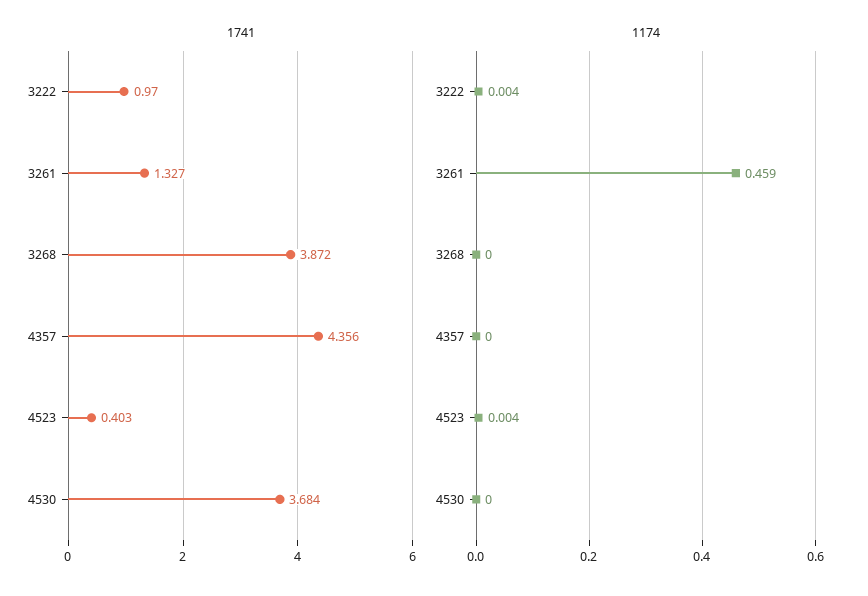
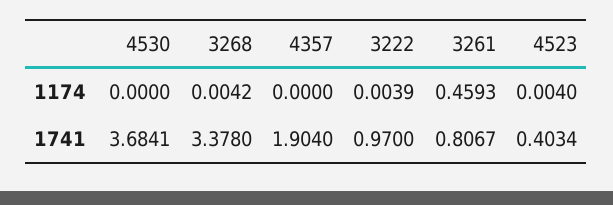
  {
    "1741": {
      "3222": 0.97,
-     "3261": 1.327,
+     "3261": 0.8067,
-     "3268": 3.872,
+     "3268": 3.378,
-     "4357": 4.356,
+     "4357": 1.904,
      "4523": 0.4034,
      "4530": 3.6841
    },
    "1174": {
      "3222": 0.0039,
      "3261": 0.4593,
-     "3268": 0,
+     "3268": 0.0042,
      "4357": 0,
      "4523": 0.004,
      "4530": 0
    }
  }

